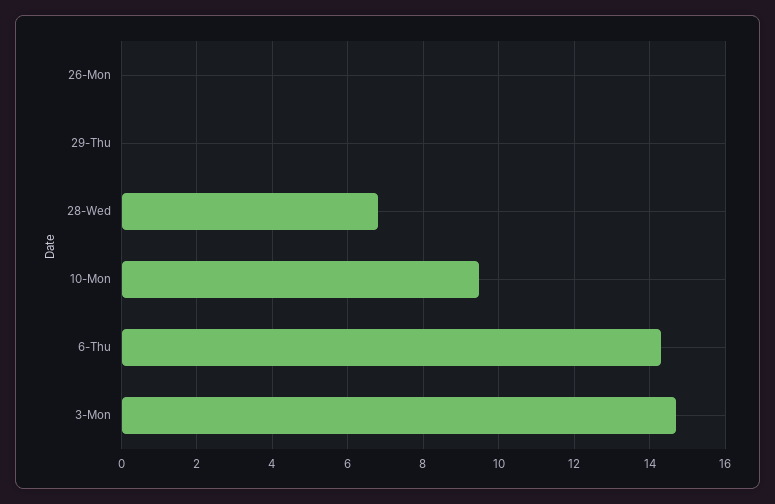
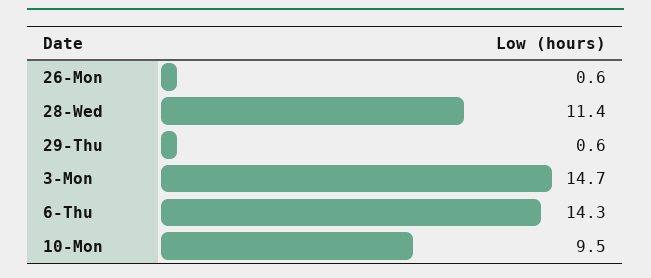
  {
-   "26-Mon": 0,
+   "26-Mon": 0.6,
-   "29-Thu": 0,
+   "29-Thu": 0.6,
-   "28-Wed": 6.8,
+   "28-Wed": 11.4,
    "10-Mon": 9.5,
    "6-Thu": 14.3,
    "3-Mon": 14.7
  }

